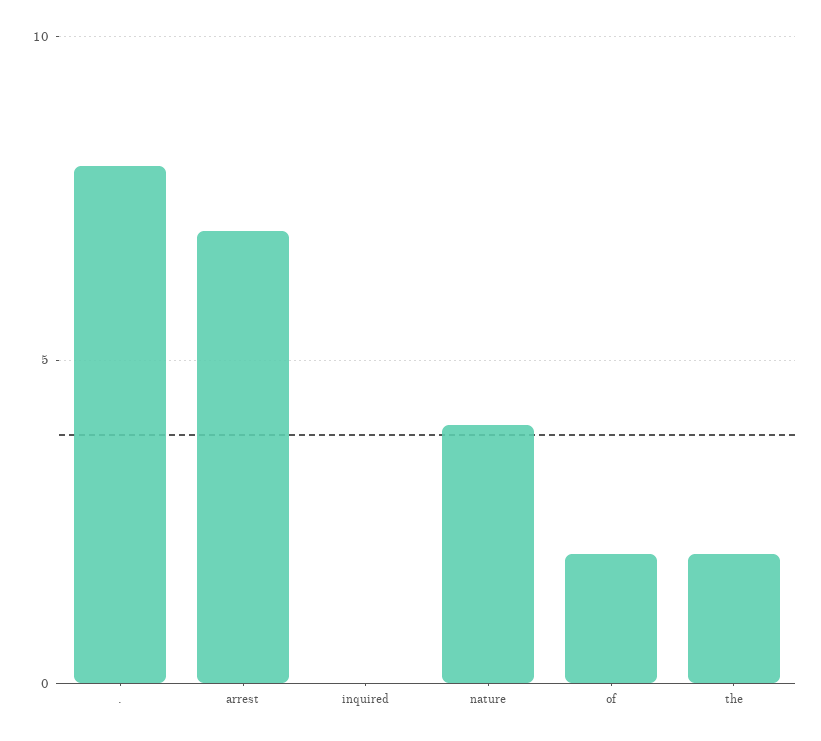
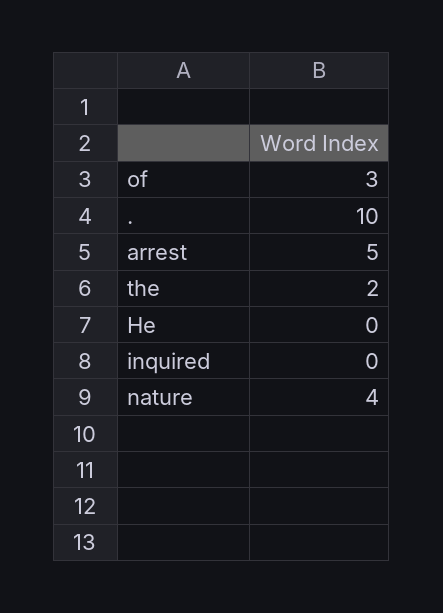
  {
-   ".": 8,
+   ".": 10,
-   "arrest": 7,
+   "arrest": 5,
    "inquired": 0,
    "nature": 4,
-   "of": 2,
+   "of": 3,
-   "the": 2
+   "the": 2,
+   "He": 0
  }

